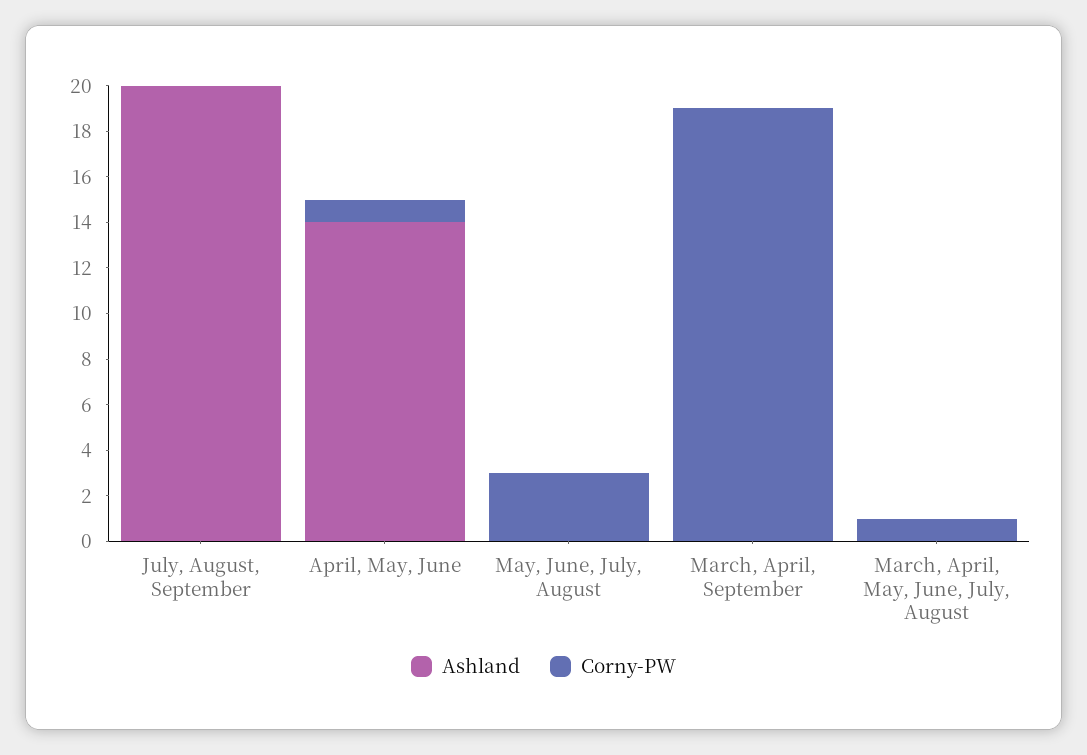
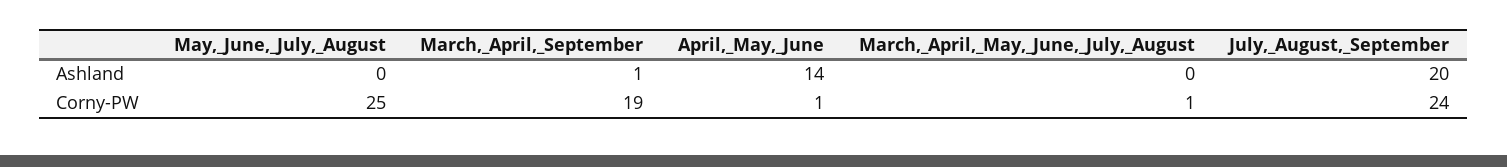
  {
    "Ashland": {
      "July, August, September": 20,
      "April, May, June": 14,
      "May, June, July, August": 0,
-     "March, April, September": 0,
+     "March, April, September": 1,
      "March, April, May, June, July, August": 0
    },
    "Corny-PW": {
-     "July, August, September": 0,
+     "July, August, September": 24,
      "April, May, June": 1,
-     "May, June, July, August": 3,
+     "May, June, July, August": 25,
      "March, April, September": 19,
      "March, April, May, June, July, August": 1
    }
  }

